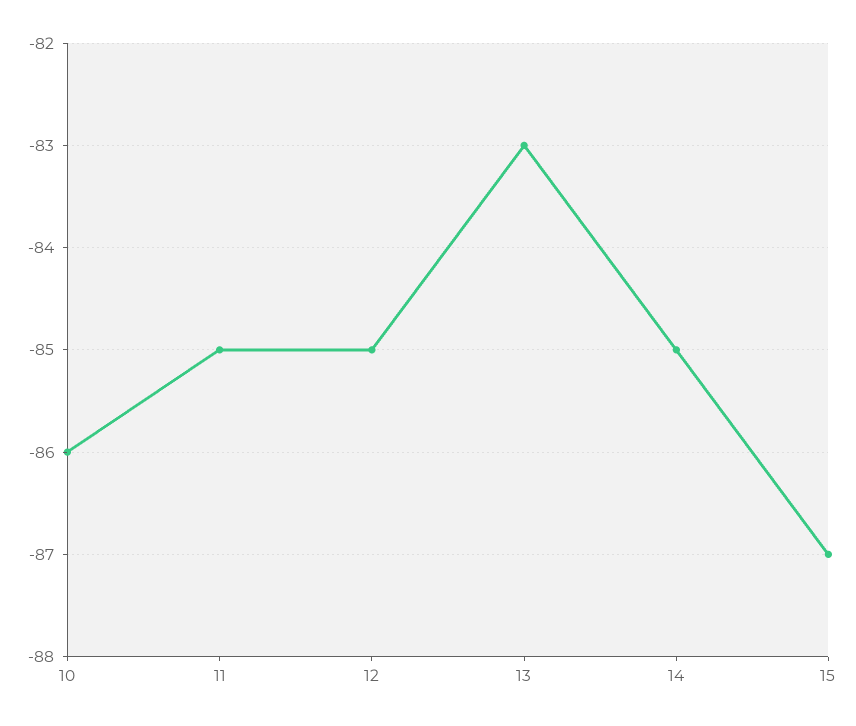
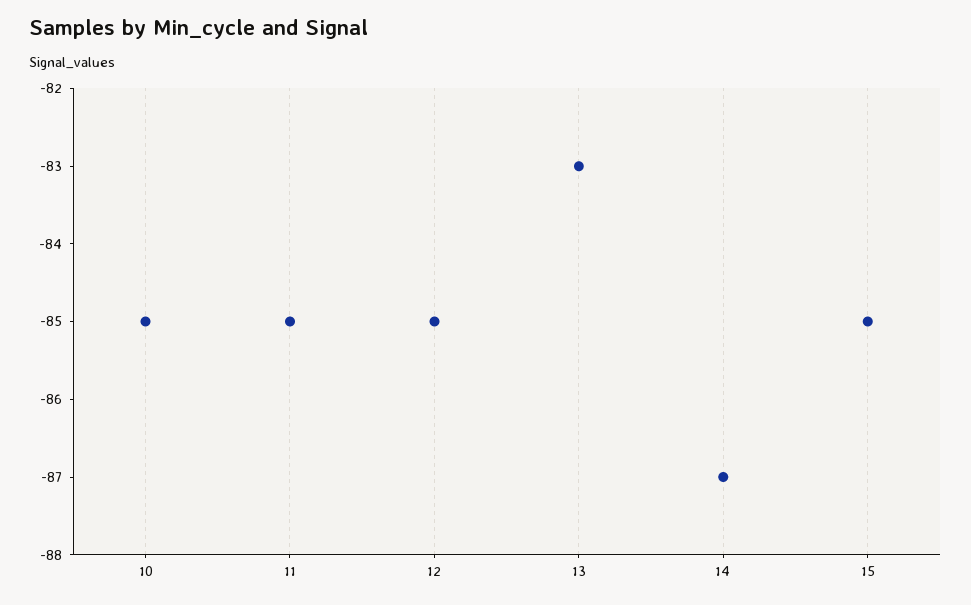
  {
-   "10": -86,
+   "10": -85,
    "11": -85,
    "12": -85,
    "13": -83,
-   "14": -85,
+   "14": -87,
-   "15": -87
+   "15": -85
  }

